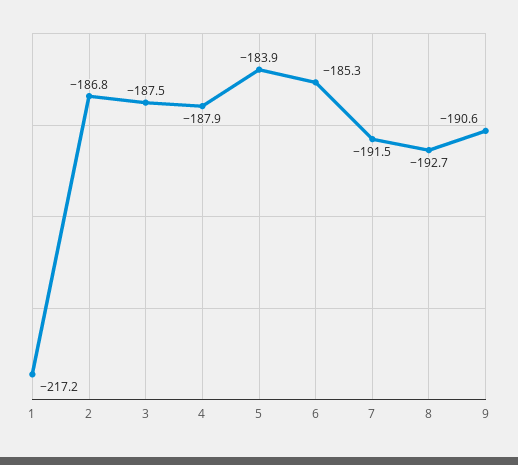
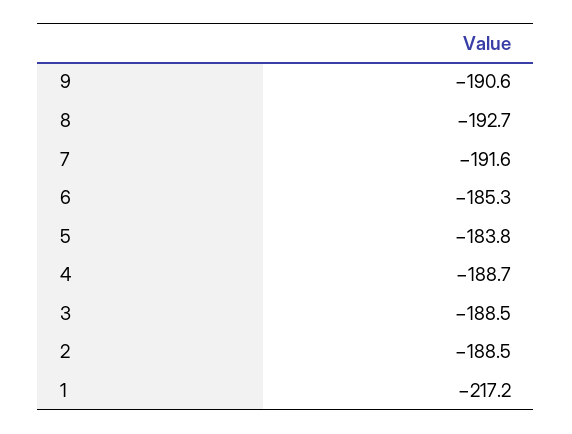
  {
    "1": -217.2,
-   "2": -186.8,
+   "2": -188.5,
-   "3": -187.5,
+   "3": -188.5,
-   "4": -187.9,
+   "4": -188.7,
-   "5": -183.9,
+   "5": -183.8,
    "6": -185.3,
-   "7": -191.5,
+   "7": -191.6,
    "8": -192.7,
    "9": -190.6
  }

